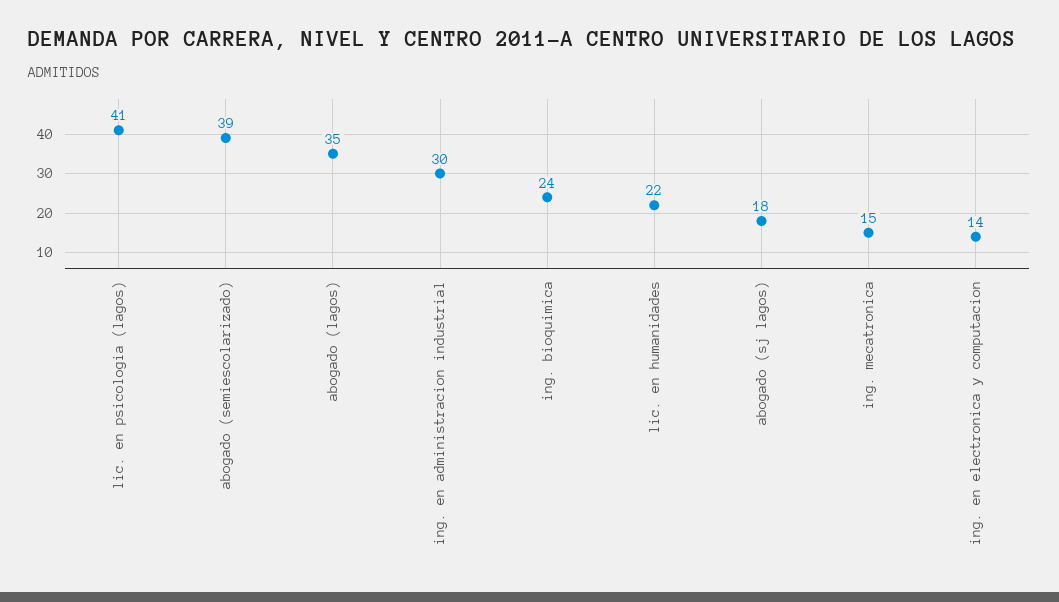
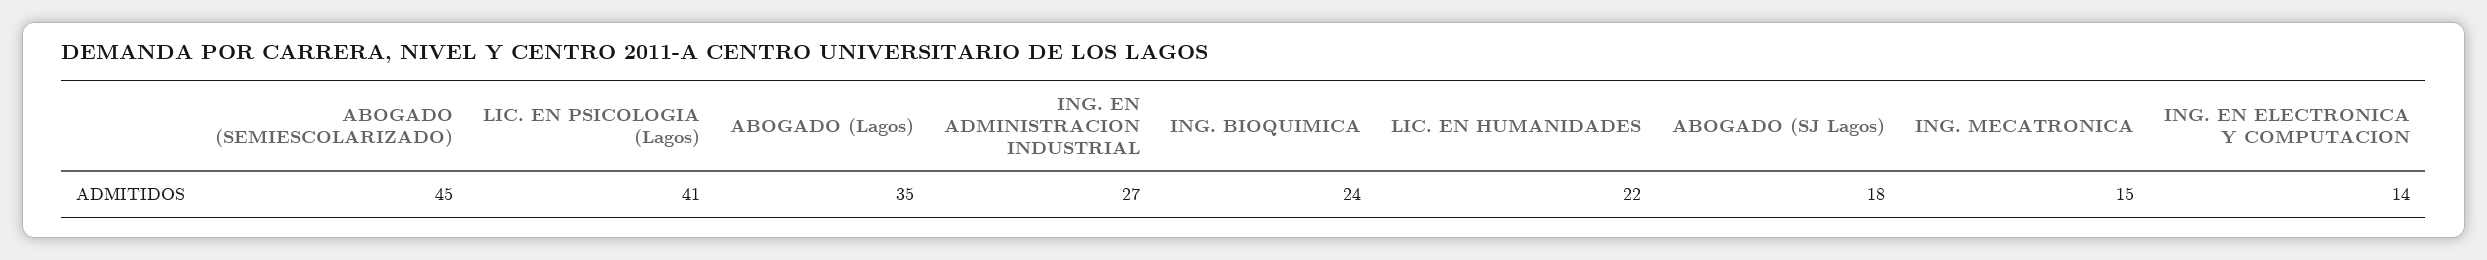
  {
    "lic. en psicologia (lagos)": 41,
-   "abogado (semiescolarizado)": 39,
+   "abogado (semiescolarizado)": 45,
    "abogado (lagos)": 35,
-   "ing. en administracion industrial": 30,
+   "ing. en administracion industrial": 27,
    "ing. bioquimica": 24,
    "lic. en humanidades": 22,
    "abogado (sj lagos)": 18,
    "ing. mecatronica": 15,
    "ing. en electronica y computacion": 14
  }

